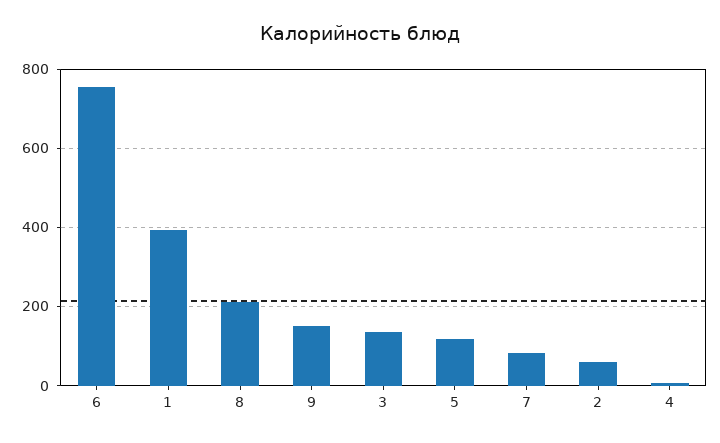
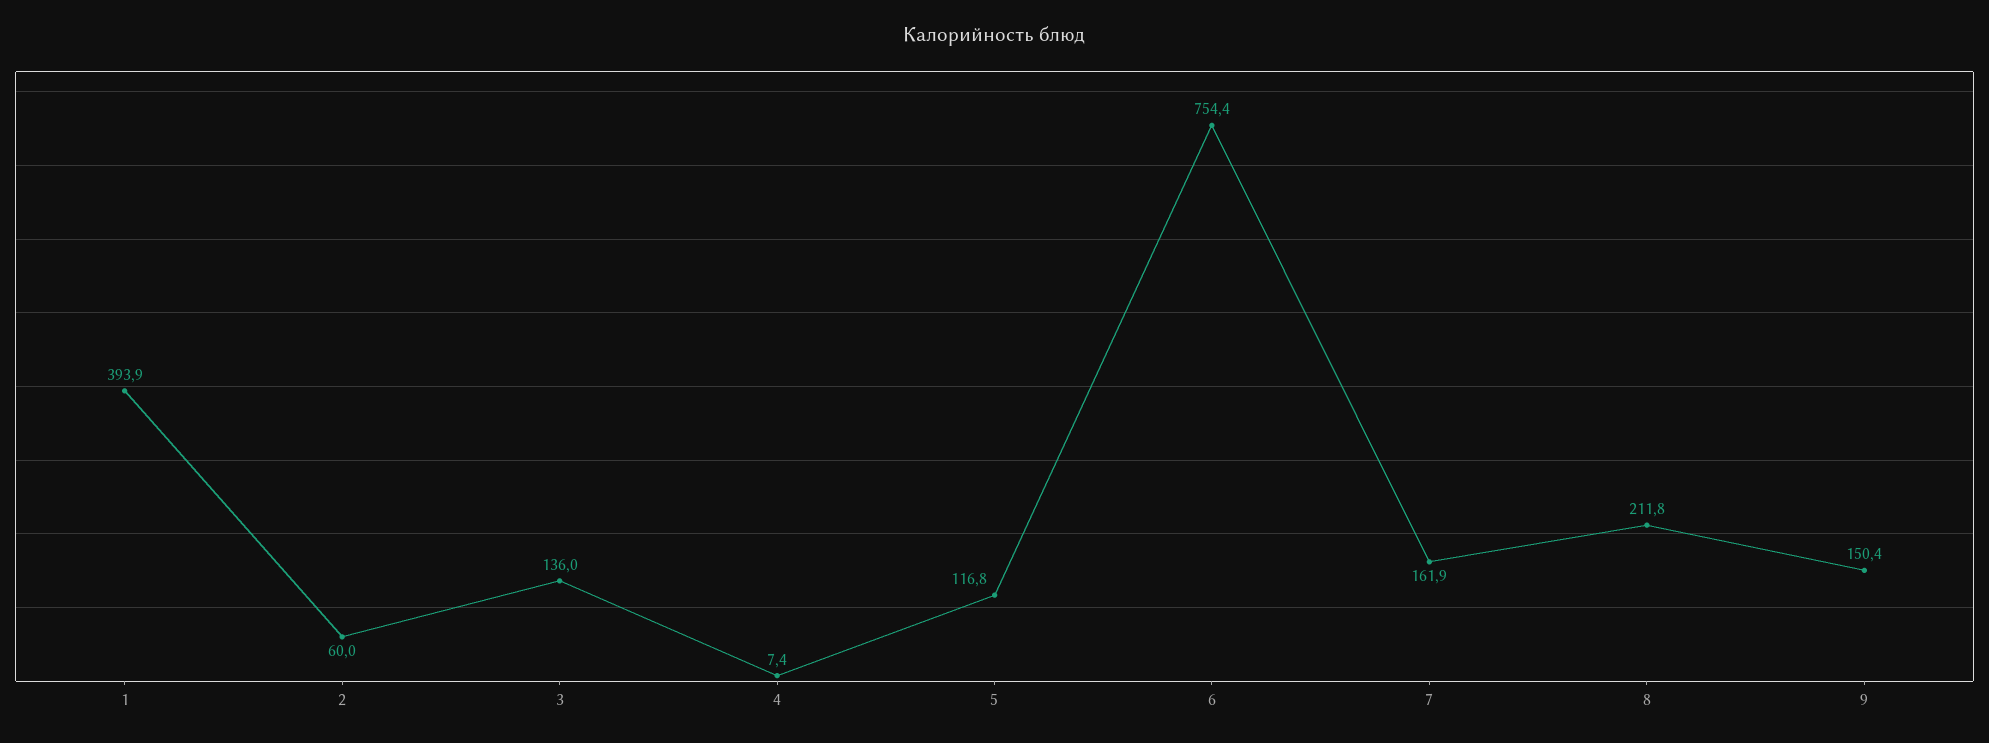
  {
    "6": 754.4,
    "1": 393.9,
    "8": 211.8,
    "9": 150.4,
    "3": 136,
    "5": 116.8,
-   "7": 80,
+   "7": 161.9,
    "2": 60,
    "4": 7.4
  }

